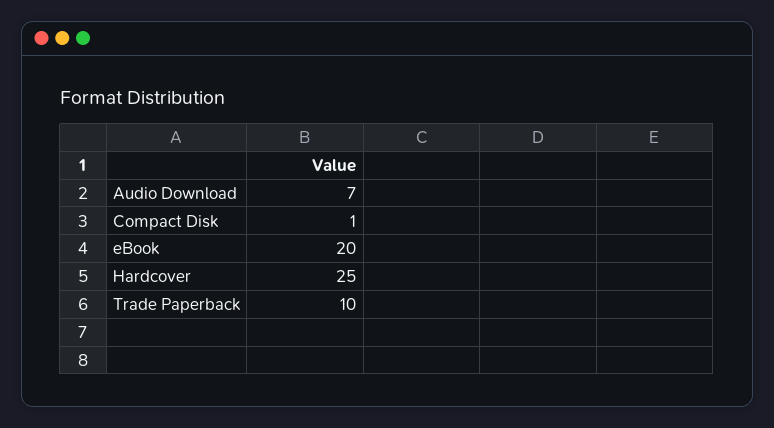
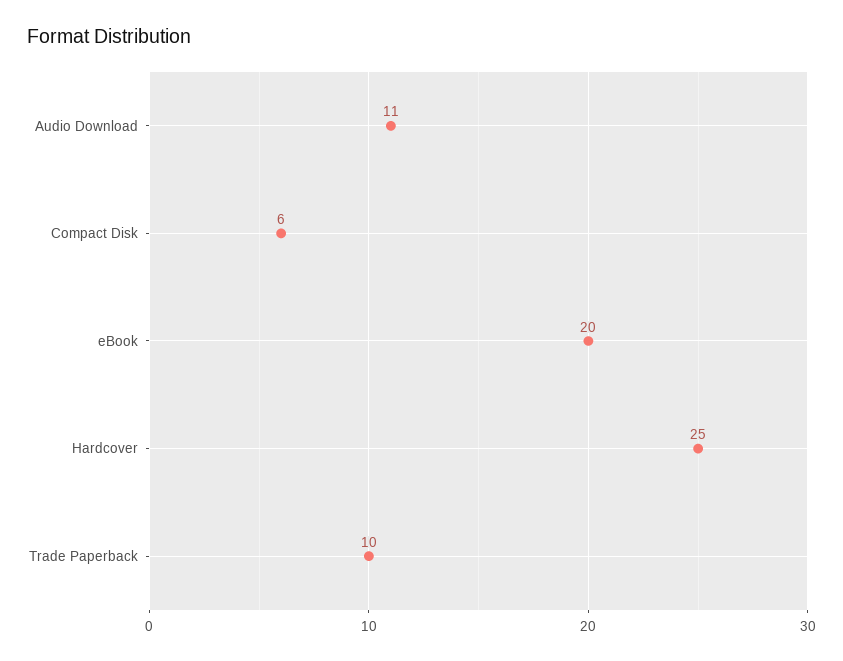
  {
-   "Audio Download": 7,
+   "Audio Download": 11,
-   "Compact Disk": 1,
+   "Compact Disk": 6,
    "eBook": 20,
    "Hardcover": 25,
    "Trade Paperback": 10
  }

